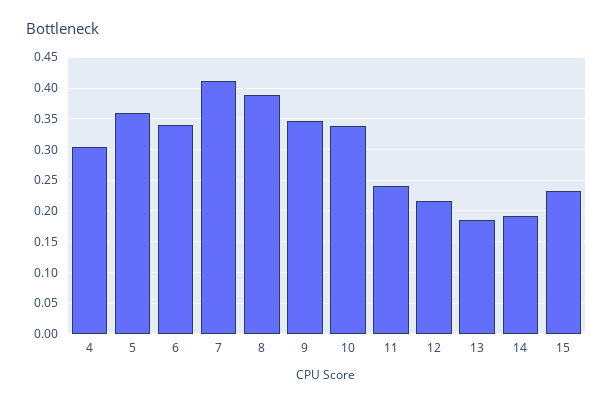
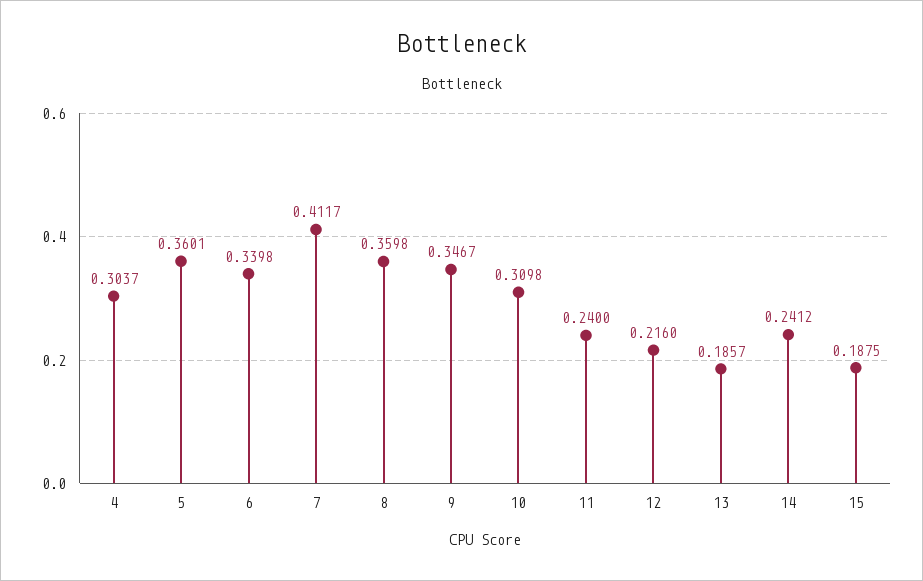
  {
    "4": 0.3037,
    "5": 0.3601,
    "6": 0.3398,
    "7": 0.4117,
-   "8": 0.39,
+   "8": 0.3598,
    "9": 0.3467,
-   "10": 0.34,
+   "10": 0.3098,
    "11": 0.24,
    "12": 0.216,
    "13": 0.1857,
-   "14": 0.19,
+   "14": 0.2412,
-   "15": 0.23
+   "15": 0.1875
  }

